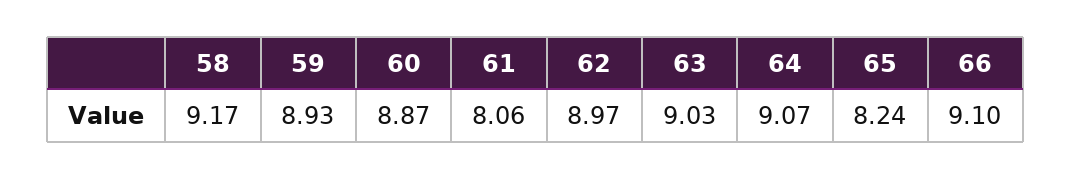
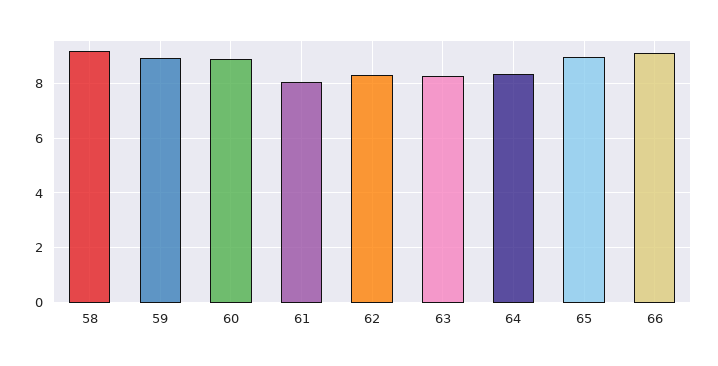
  {
    "58": 9.17,
    "59": 8.93,
    "60": 8.87,
    "61": 8.06,
-   "62": 8.97,
+   "62": 8.25,
-   "63": 9.03,
+   "63": 8.25,
-   "64": 9.07,
+   "64": 8.25,
-   "65": 8.24,
+   "65": 9,
    "66": 9.1
  }

